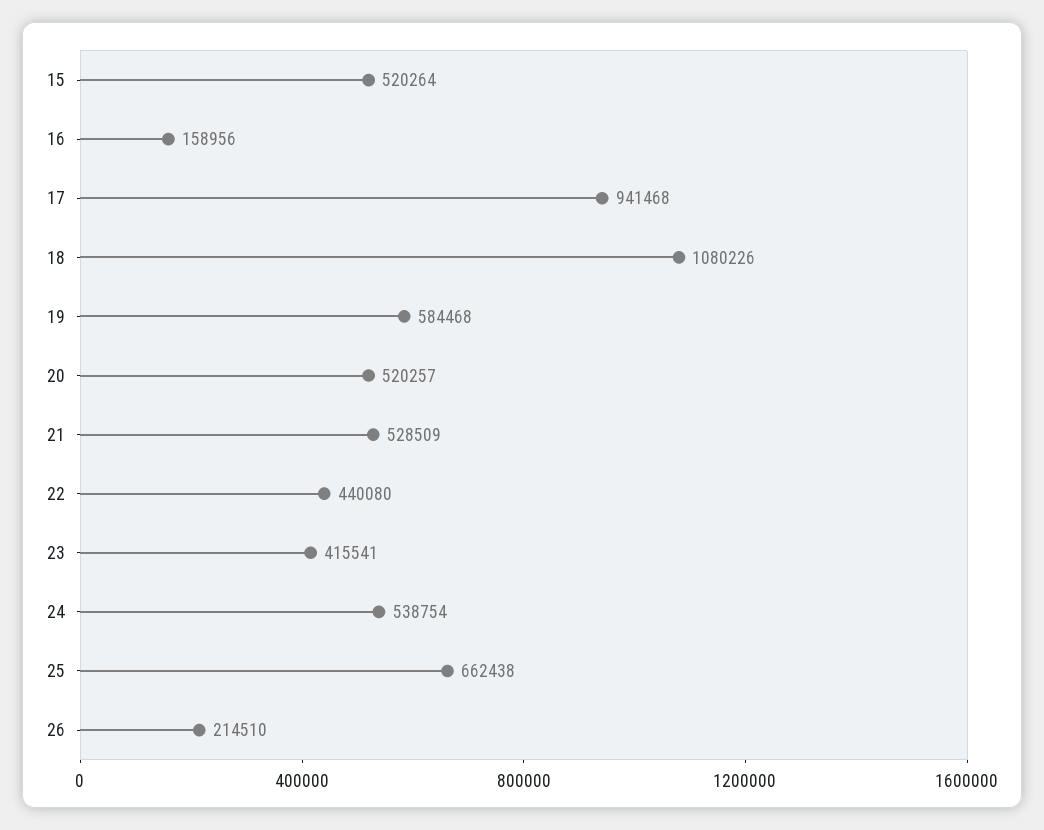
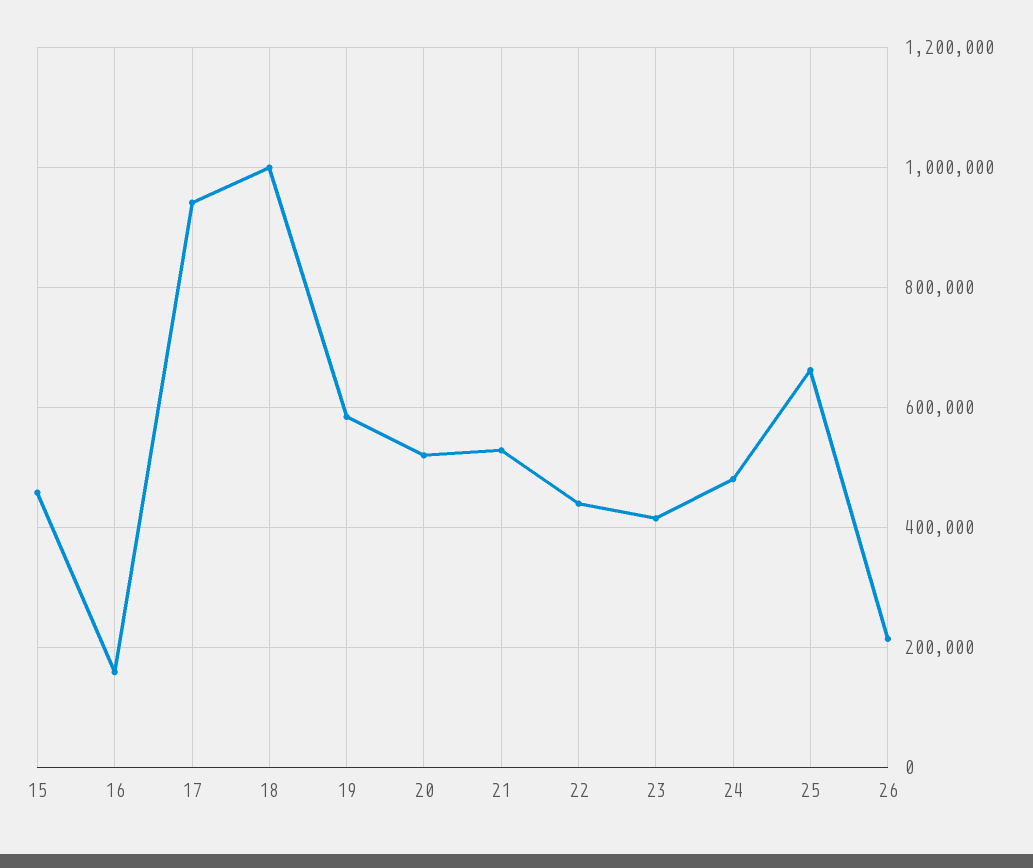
  {
-   "15": 520264,
+   "15": 460000,
    "16": 158956,
    "17": 941468,
-   "18": 1080226,
+   "18": 1000000,
    "19": 584468,
    "20": 520257,
    "21": 528509,
    "22": 440080,
    "23": 415541,
-   "24": 538754,
+   "24": 480000,
    "25": 662438,
    "26": 214510
  }

